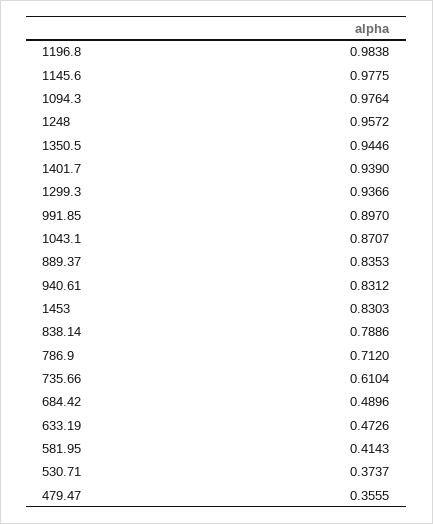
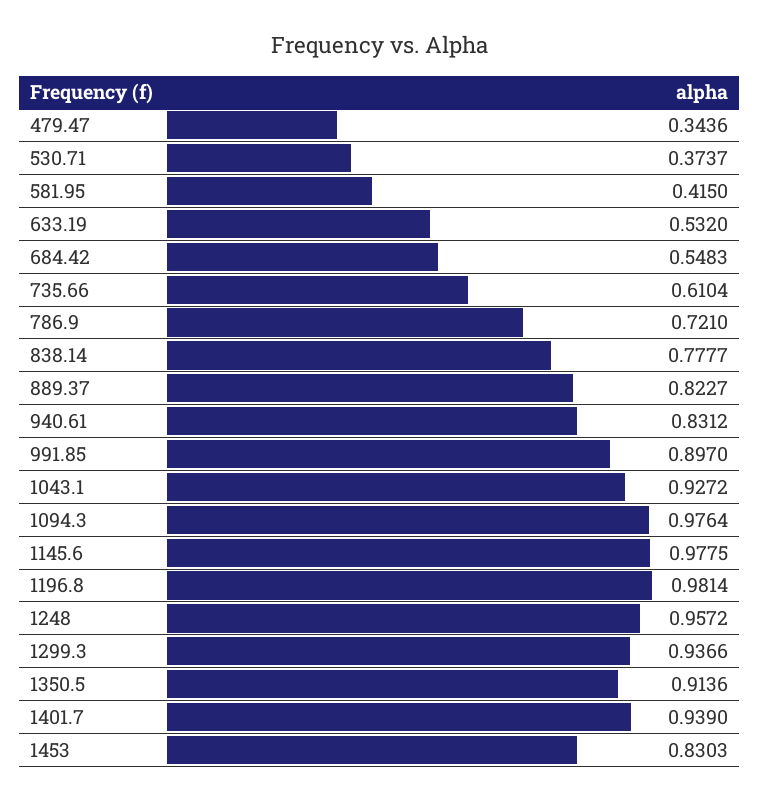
  {
-   "1196.8": 0.9838,
+   "1196.8": 0.9814,
    "1145.6": 0.9775,
    "1094.3": 0.9764,
    "1248": 0.9572,
-   "1350.5": 0.9446,
+   "1350.5": 0.9136,
    "1401.7": 0.939,
    "1299.3": 0.9366,
    "991.85": 0.897,
-   "1043.1": 0.8707,
+   "1043.1": 0.9272,
-   "889.37": 0.8353,
+   "889.37": 0.8227,
    "940.61": 0.8312,
    "1453": 0.8303,
-   "838.14": 0.7886,
+   "838.14": 0.7777,
-   "786.9": 0.712,
+   "786.9": 0.721,
    "735.66": 0.6104,
-   "684.42": 0.4896,
+   "684.42": 0.5483,
-   "633.19": 0.4726,
+   "633.19": 0.532,
-   "581.95": 0.4143,
+   "581.95": 0.415,
    "530.71": 0.3737,
-   "479.47": 0.3555
+   "479.47": 0.3436
  }

